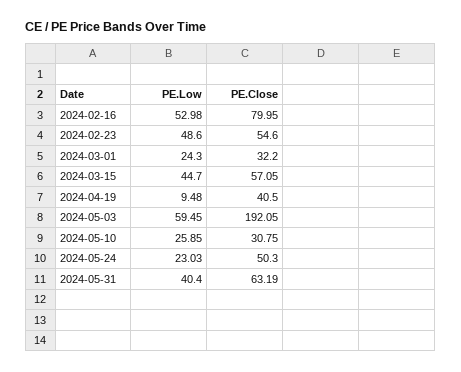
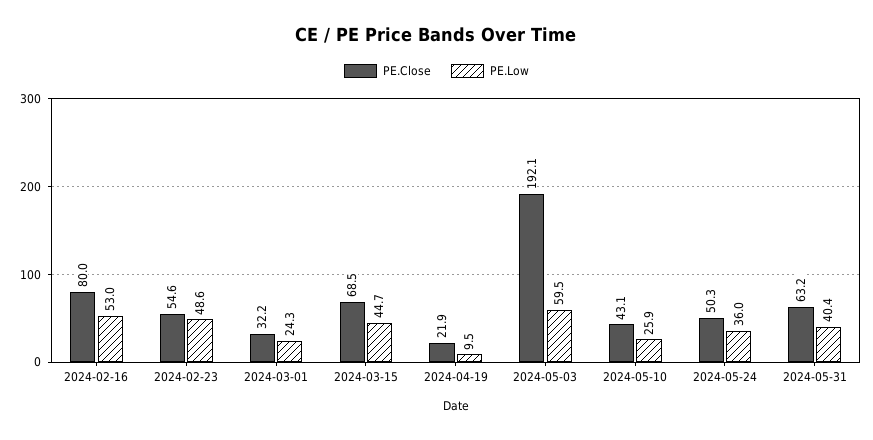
  {
    "PE.Low": {
      "2024-02-16": 52.98,
      "2024-02-23": 48.6,
      "2024-03-01": 24.3,
      "2024-03-15": 44.7,
      "2024-04-19": 9.48,
      "2024-05-03": 59.45,
      "2024-05-10": 25.85,
-     "2024-05-24": 23.03,
+     "2024-05-24": 36,
      "2024-05-31": 40.4
    },
    "PE.Close": {
      "2024-02-16": 79.95,
      "2024-02-23": 54.6,
      "2024-03-01": 32.2,
-     "2024-03-15": 57.05,
+     "2024-03-15": 68.5,
-     "2024-04-19": 40.5,
+     "2024-04-19": 21.9,
      "2024-05-03": 192.05,
-     "2024-05-10": 30.75,
+     "2024-05-10": 43.1,
      "2024-05-24": 50.3,
      "2024-05-31": 63.19
    }
  }

